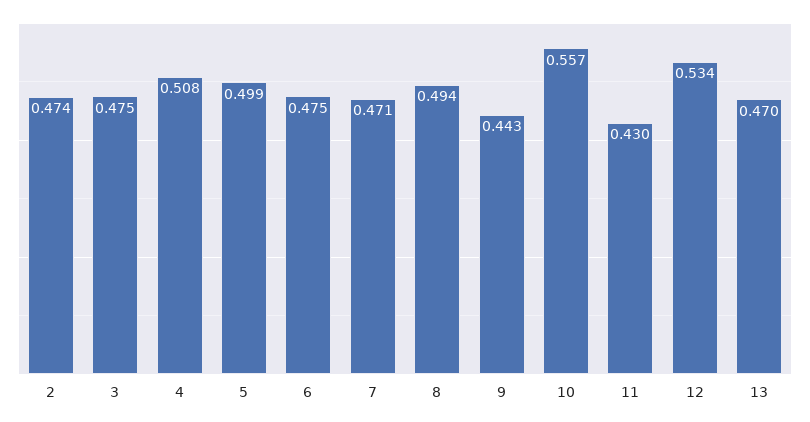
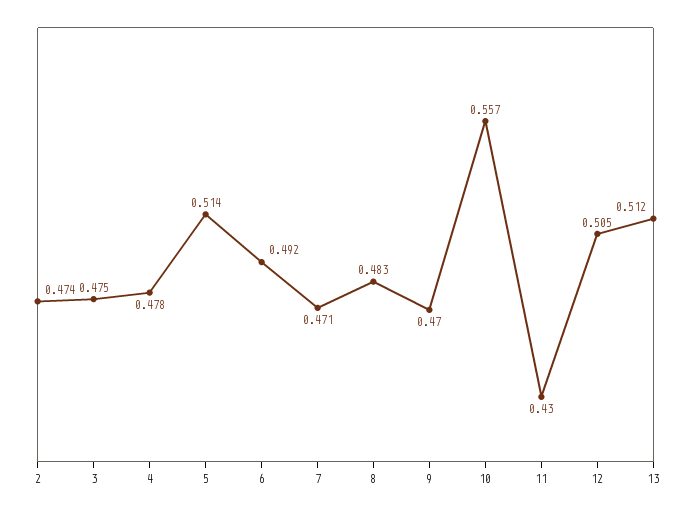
  {
    "2": 0.474,
    "3": 0.475,
-   "4": 0.508,
+   "4": 0.478,
-   "5": 0.499,
+   "5": 0.514,
-   "6": 0.475,
+   "6": 0.492,
    "7": 0.471,
-   "8": 0.494,
+   "8": 0.483,
-   "9": 0.443,
+   "9": 0.47,
    "10": 0.557,
    "11": 0.43,
-   "12": 0.534,
+   "12": 0.505,
-   "13": 0.47
+   "13": 0.512
  }

